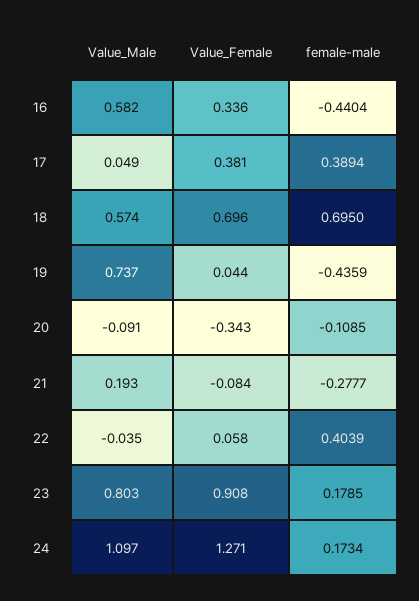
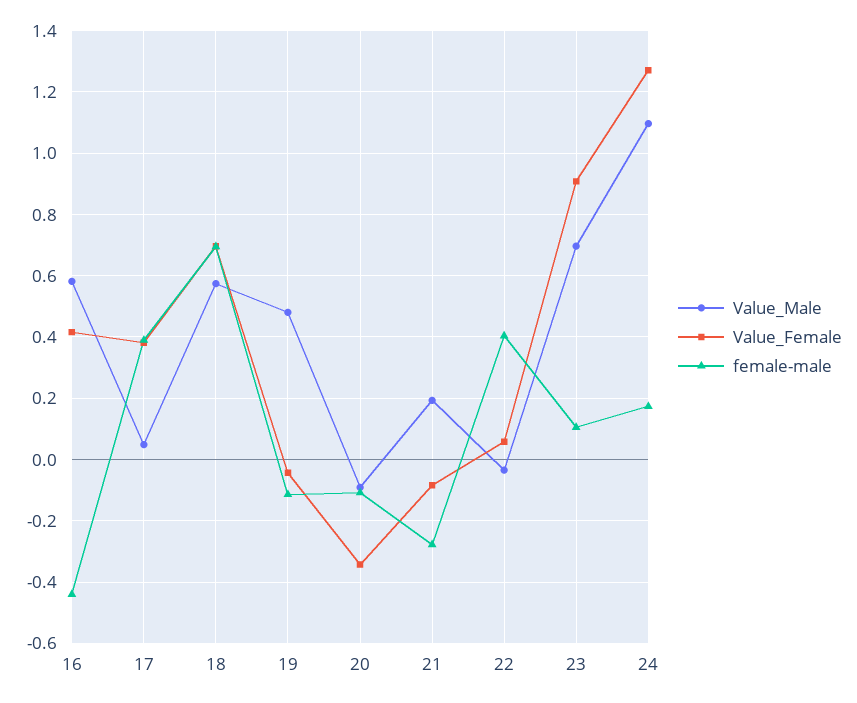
  {
    "Value_Male": {
      "16": 0.582,
      "17": 0.049,
      "18": 0.574,
-     "19": 0.737,
+     "19": 0.48,
      "20": -0.091,
      "21": 0.193,
      "22": -0.035,
-     "23": 0.803,
+     "23": 0.7,
      "24": 1.097
    },
    "Value_Female": {
-     "16": 0.336,
+     "16": 0.42,
      "17": 0.381,
      "18": 0.696,
-     "19": 0.044,
+     "19": -0.04,
      "20": -0.343,
      "21": -0.084,
      "22": 0.058,
      "23": 0.908,
      "24": 1.271
    },
    "female-male": {
      "16": -0.4404,
      "17": 0.3894,
      "18": 0.695,
-     "19": -0.4359,
+     "19": -0.12,
      "20": -0.1085,
      "21": -0.2777,
      "22": 0.4039,
-     "23": 0.1785,
+     "23": 0.1,
      "24": 0.1734
    }
  }

